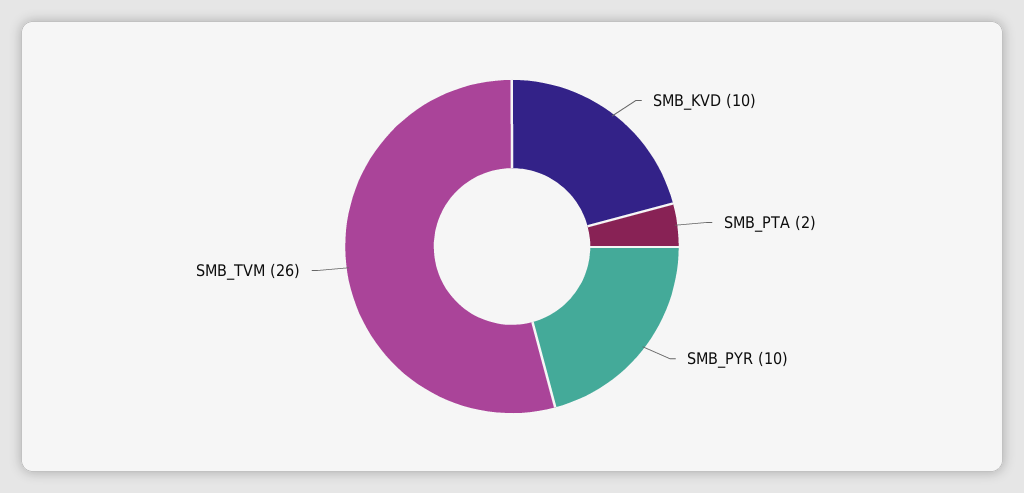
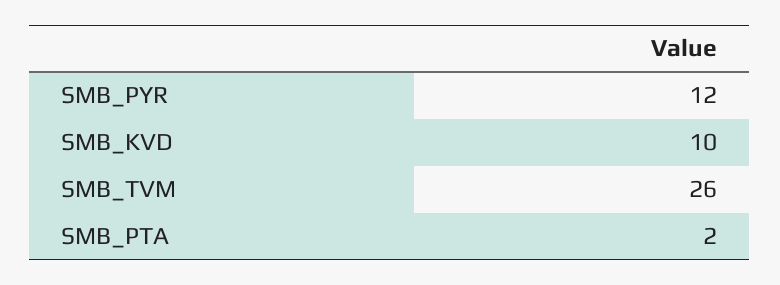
  {
    "SMB_KVD": 10,
    "SMB_PTA": 2,
-   "SMB_PYR": 10,
+   "SMB_PYR": 12,
    "SMB_TVM": 26
  }

